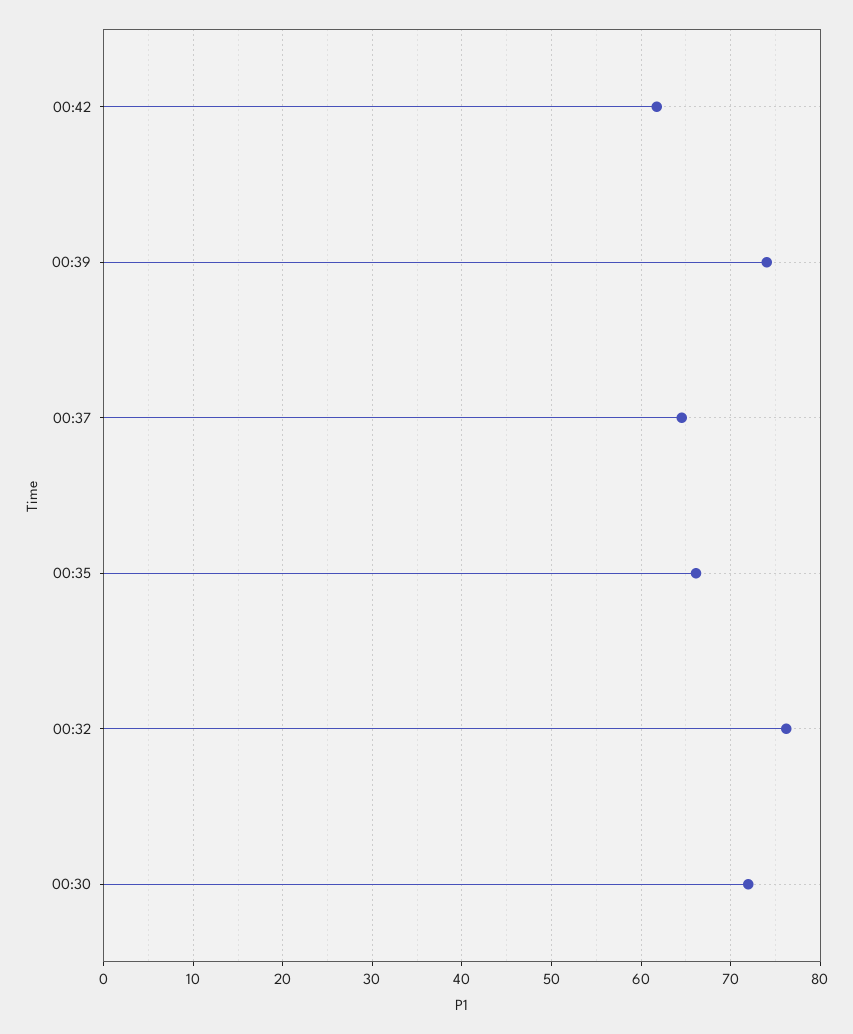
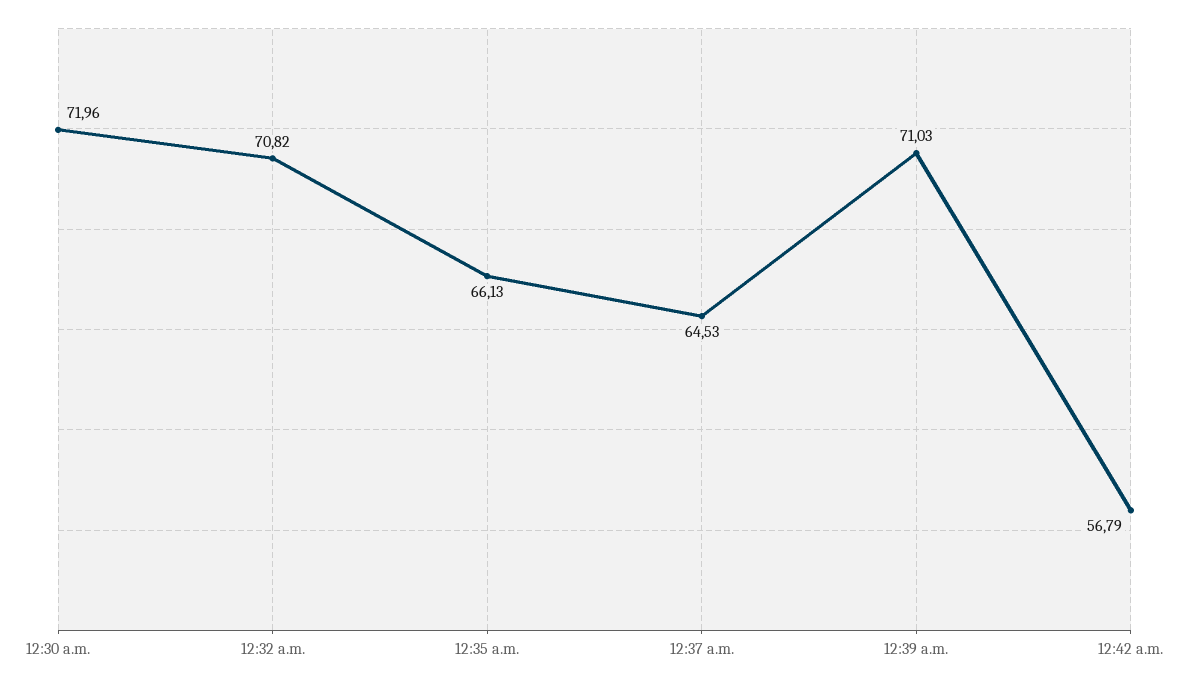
  {
-   "00:42": 62,
+   "00:42": 56.79,
-   "00:39": 74,
+   "00:39": 71.03,
    "00:37": 64.53,
    "00:35": 66.13,
-   "00:32": 76,
+   "00:32": 70.82,
    "00:30": 71.96
  }

